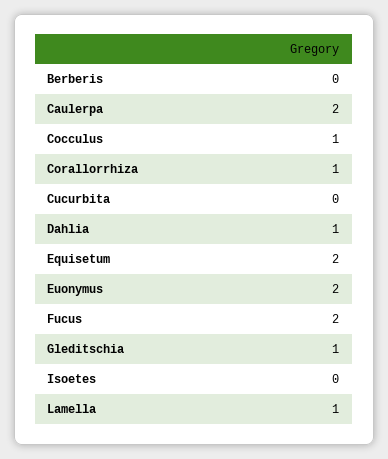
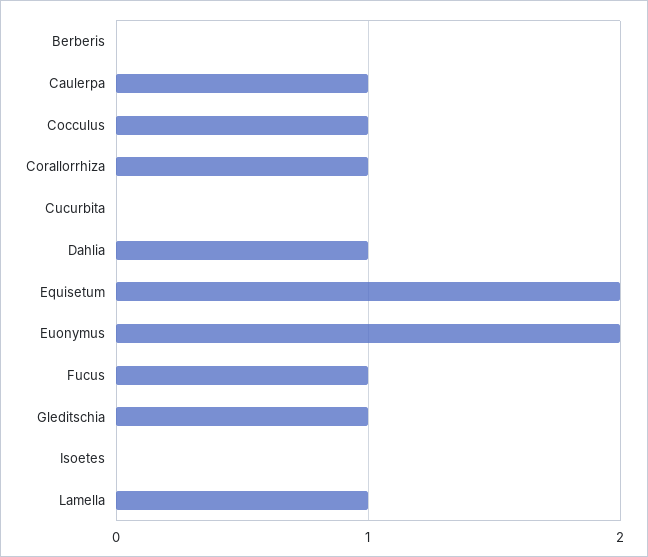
  {
    "Berberis": 0,
-   "Caulerpa": 2,
+   "Caulerpa": 1,
    "Cocculus": 1,
    "Corallorrhiza": 1,
    "Cucurbita": 0,
    "Dahlia": 1,
    "Equisetum": 2,
    "Euonymus": 2,
-   "Fucus": 2,
+   "Fucus": 1,
    "Gleditschia": 1,
    "Isoetes": 0,
    "Lamella": 1
  }

